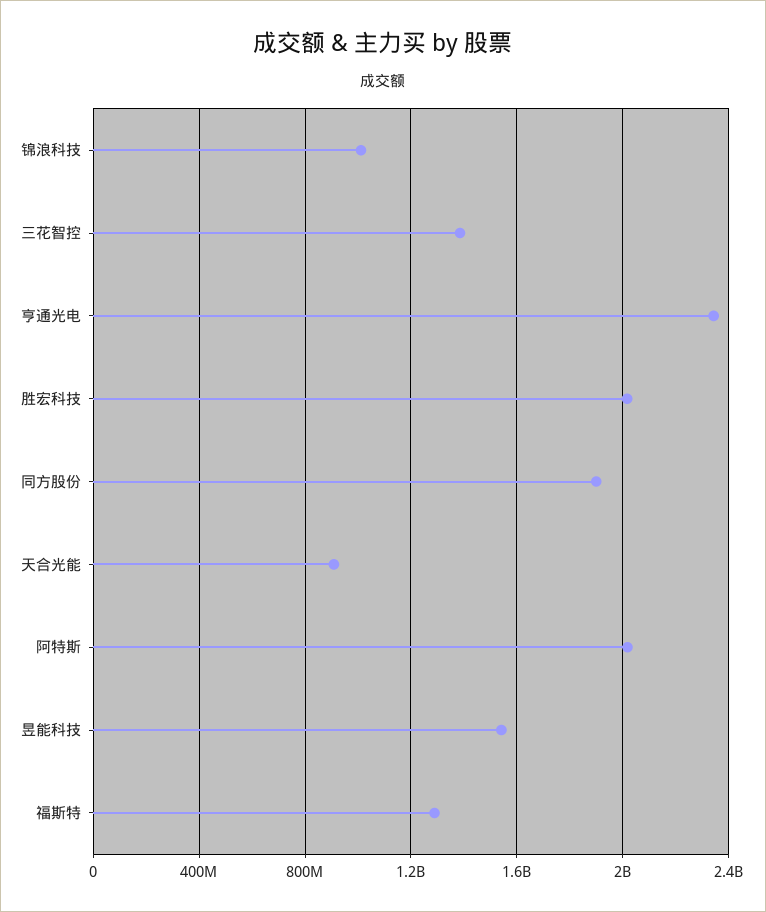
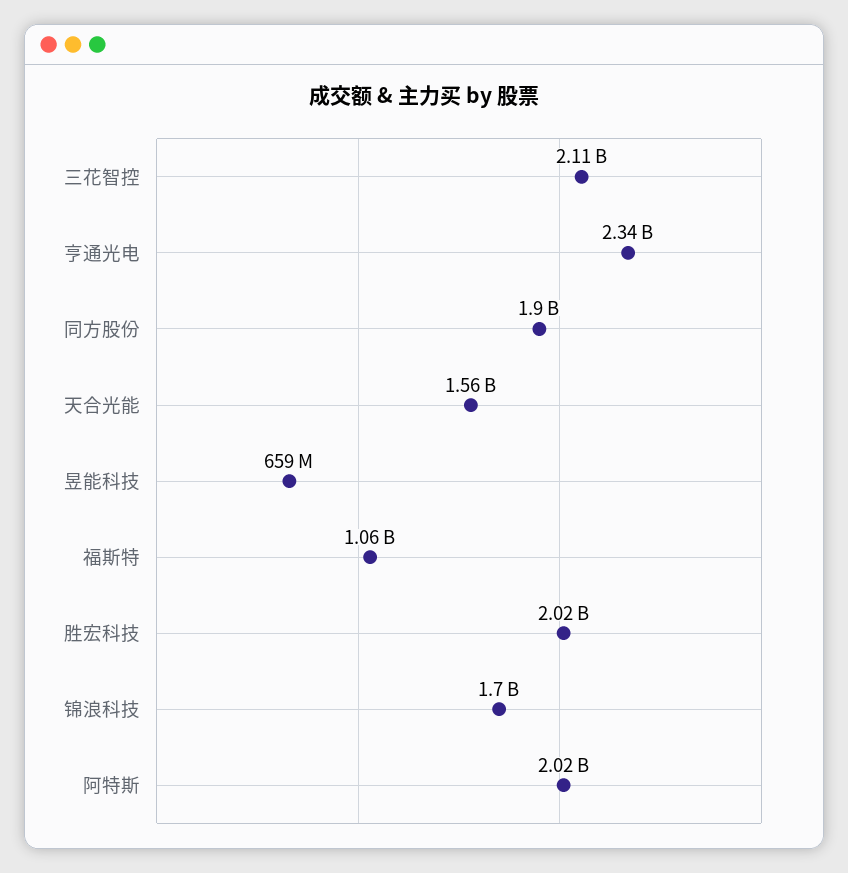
  {
-   "锦浪科技": 1000000000,
+   "锦浪科技": 1700000000,
-   "三花智控": 1400000000,
+   "三花智控": 2110000000,
    "亨通光电": 2340000000,
    "胜宏科技": 2020000000,
    "同方股份": 1900000000,
-   "天合光能": 900000000,
+   "天合光能": 1560000000,
    "阿特斯": 2020000000,
-   "昱能科技": 1550000000,
+   "昱能科技": 659000000,
-   "福斯特": 1300000000
+   "福斯特": 1060000000
  }

